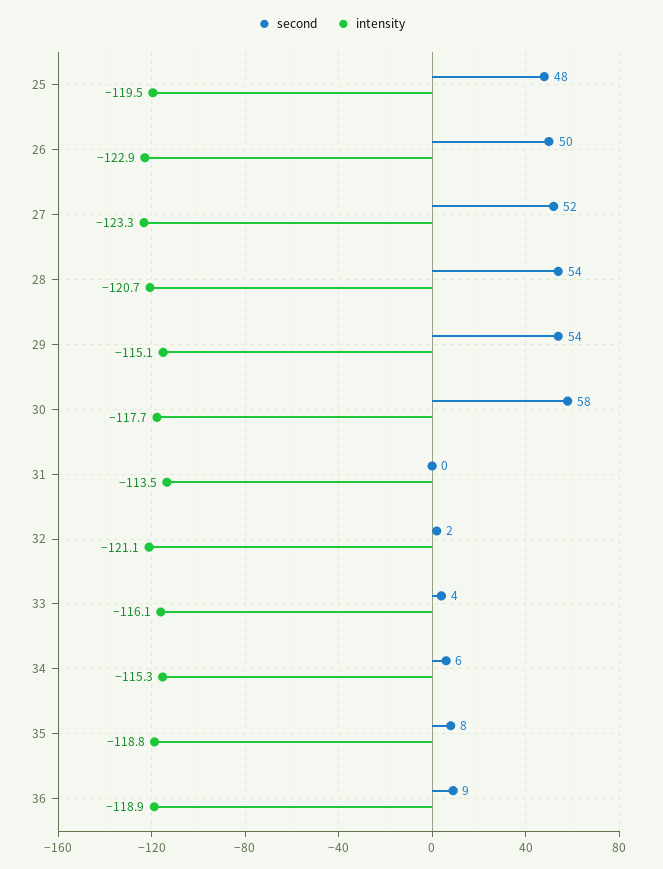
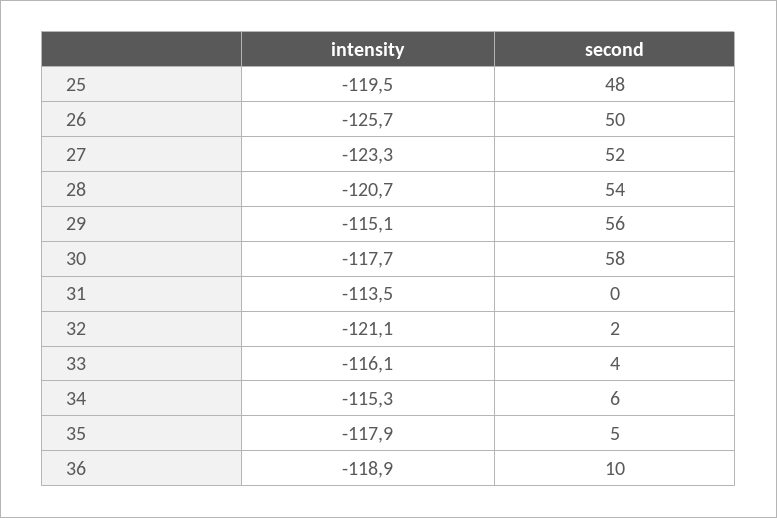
  {
    "second": {
      "25": 48,
      "26": 50,
      "27": 52,
      "28": 54,
-     "29": 54,
+     "29": 56,
      "30": 58,
      "31": 0,
      "32": 2,
      "33": 4,
      "34": 6,
-     "35": 8,
+     "35": 5,
-     "36": 9
+     "36": 10
    },
    "intensity": {
      "25": -119.5,
-     "26": -122.9,
+     "26": -125.7,
      "27": -123.3,
      "28": -120.7,
      "29": -115.1,
      "30": -117.7,
      "31": -113.5,
      "32": -121.1,
      "33": -116.1,
      "34": -115.3,
-     "35": -118.8,
+     "35": -117.9,
      "36": -118.9
    }
  }

